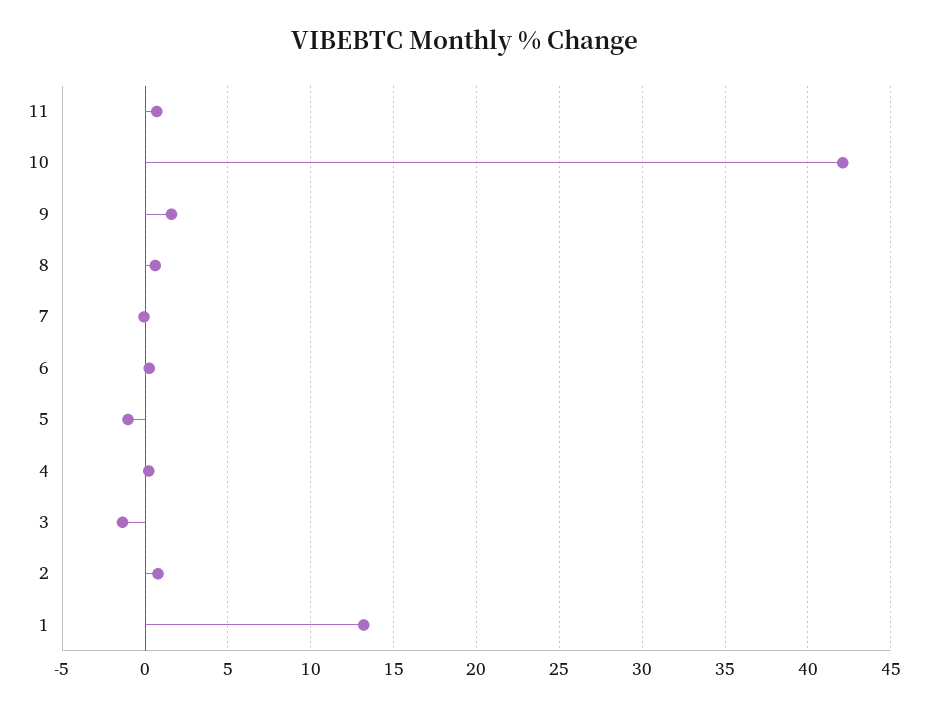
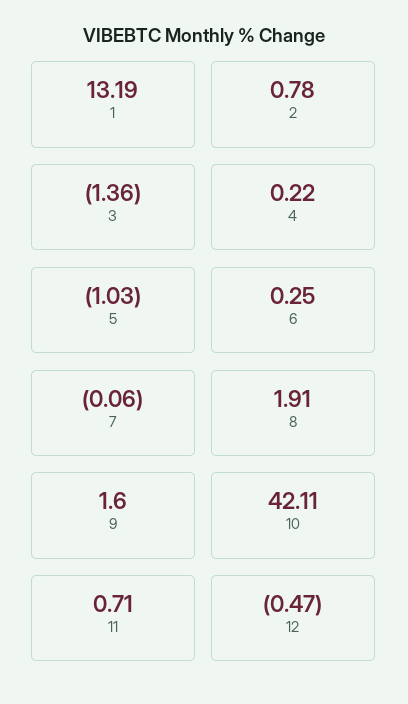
  {
    "11": 0.71,
    "10": 42.11,
    "9": 1.6,
-   "8": 0.5,
+   "8": 1.91,
    "7": -0.06,
    "6": 0.25,
    "5": -1.03,
    "4": 0.22,
    "3": -1.36,
    "2": 0.78,
-   "1": 13.19
+   "1": 13.19,
+   "12": -0.47
  }

